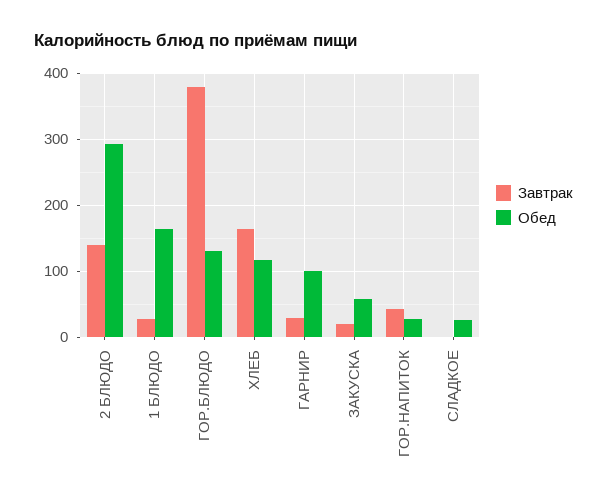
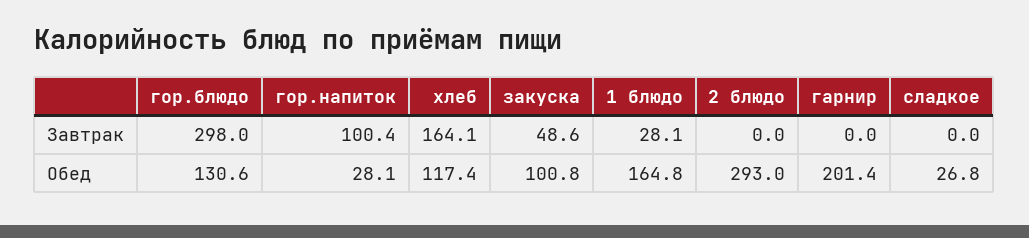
  {
    "Завтрак": {
-     "2 БЛЮДО": 140,
+     "2 БЛЮДО": 0,
      "1 БЛЮДО": 28.1,
-     "ГОР.БЛЮДО": 380,
+     "ГОР.БЛЮДО": 298,
      "ХЛЕБ": 164.1,
-     "ГАРНИР": 30,
+     "ГАРНИР": 0,
-     "ЗАКУСКА": 20,
+     "ЗАКУСКА": 48.6,
-     "ГОР.НАПИТОК": 40,
+     "ГОР.НАПИТОК": 100.4,
      "СЛАДКОЕ": 0
    },
    "Обед": {
      "2 БЛЮДО": 293,
      "1 БЛЮДО": 164.8,
      "ГОР.БЛЮДО": 130.6,
      "ХЛЕБ": 117.4,
-     "ГАРНИР": 100,
+     "ГАРНИР": 201.4,
-     "ЗАКУСКА": 60,
+     "ЗАКУСКА": 100.8,
      "ГОР.НАПИТОК": 28.1,
      "СЛАДКОЕ": 26.8
    }
  }

